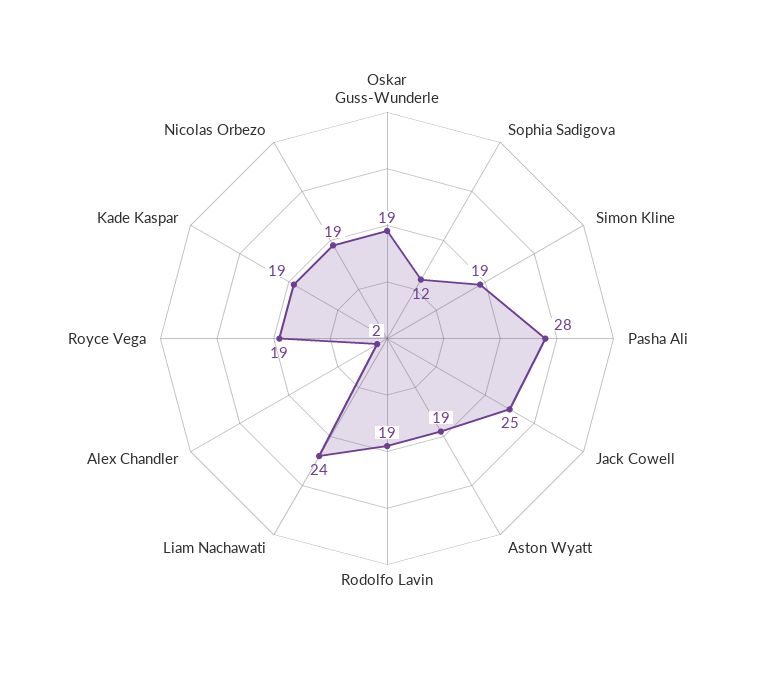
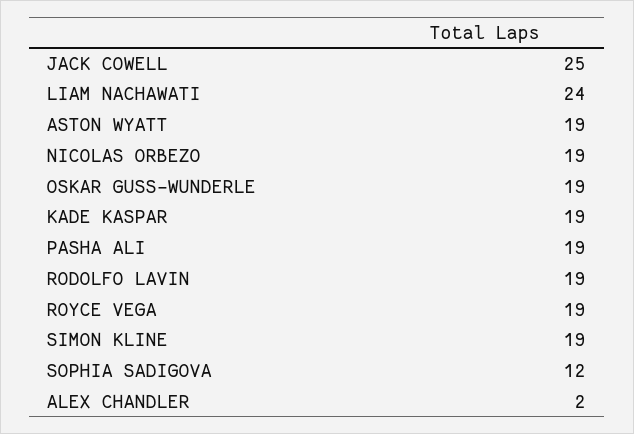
  {
    "Oskar Guss-Wunderle": 19,
    "Sophia Sadigova": 12,
    "Simon Kline": 19,
-   "Pasha Ali": 28,
+   "Pasha Ali": 19,
    "Jack Cowell": 25,
    "Aston Wyatt": 19,
    "Rodolfo Lavin": 19,
    "Liam Nachawati": 24,
    "Alex Chandler": 2,
    "Royce Vega": 19,
    "Kade Kaspar": 19,
    "Nicolas Orbezo": 19
  }

